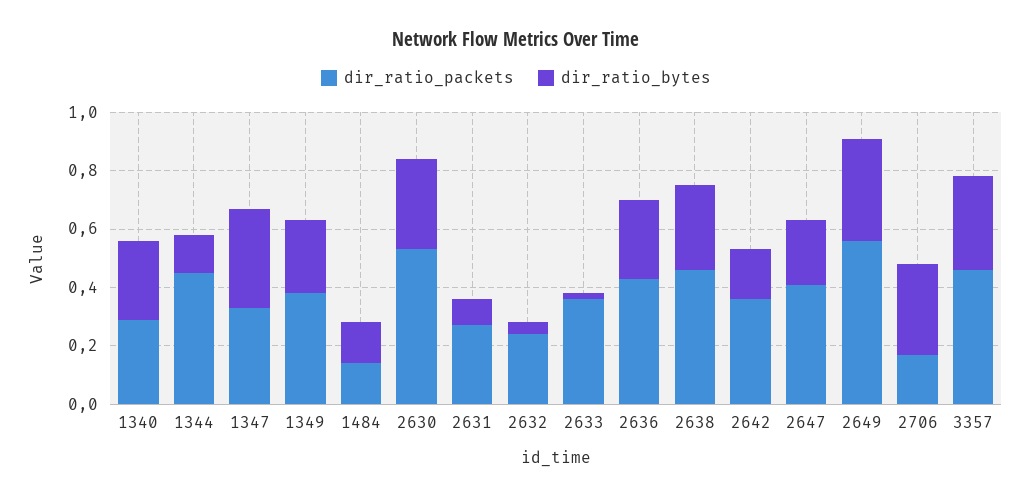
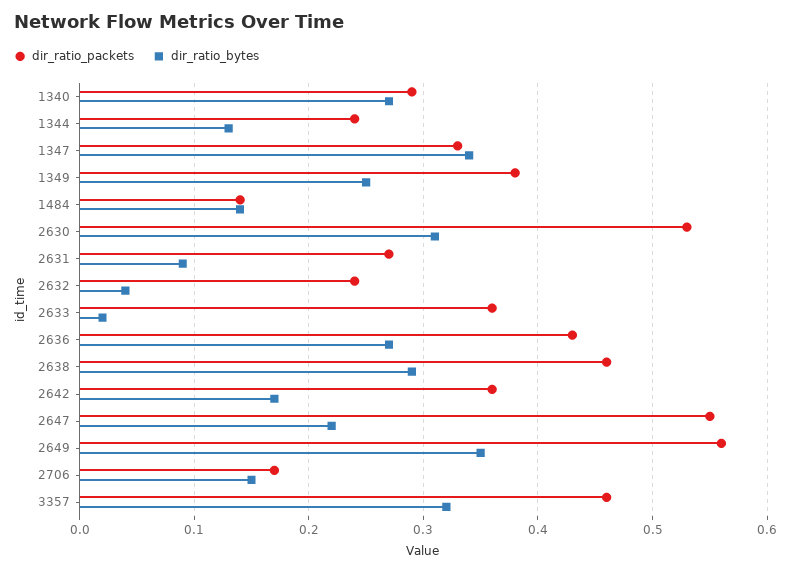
  {
    "dir_ratio_packets": {
      "1340": 0.29,
-     "1344": 0.45,
+     "1344": 0.24,
      "1347": 0.33,
      "1349": 0.38,
      "1484": 0.14,
      "2630": 0.53,
      "2631": 0.27,
      "2632": 0.24,
      "2633": 0.36,
      "2636": 0.43,
      "2638": 0.46,
      "2642": 0.36,
-     "2647": 0.4,
+     "2647": 0.55,
      "2649": 0.56,
      "2706": 0.17,
      "3357": 0.46
    },
    "dir_ratio_bytes": {
      "1340": 0.27,
      "1344": 0.13,
      "1347": 0.34,
      "1349": 0.25,
      "1484": 0.14,
      "2630": 0.31,
      "2631": 0.09,
      "2632": 0.04,
      "2633": 0.02,
      "2636": 0.27,
      "2638": 0.29,
      "2642": 0.17,
      "2647": 0.22,
      "2649": 0.35,
-     "2706": 0.3,
+     "2706": 0.15,
      "3357": 0.32
    }
  }

